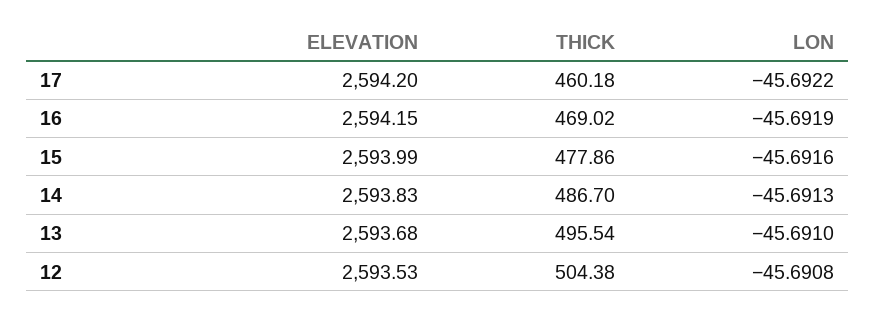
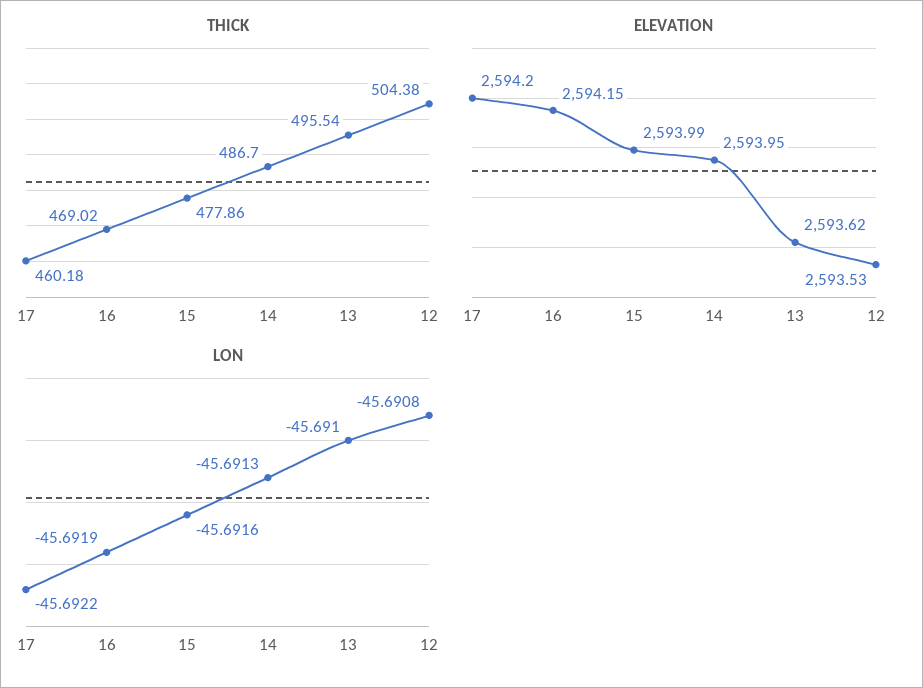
  {
    "ELEVATION": {
      "17": 2594.2,
      "16": 2594.15,
      "15": 2593.99,
-     "14": 2593.83,
+     "14": 2593.95,
-     "13": 2593.68,
+     "13": 2593.62,
      "12": 2593.53
    },
    "THICK": {
      "17": 460.18,
      "16": 469.02,
      "15": 477.86,
      "14": 486.7,
      "13": 495.54,
      "12": 504.38
    },
    "LON": {
      "17": -45.6922,
      "16": -45.6919,
      "15": -45.6916,
      "14": -45.6913,
      "13": -45.691,
      "12": -45.6908
    }
  }

